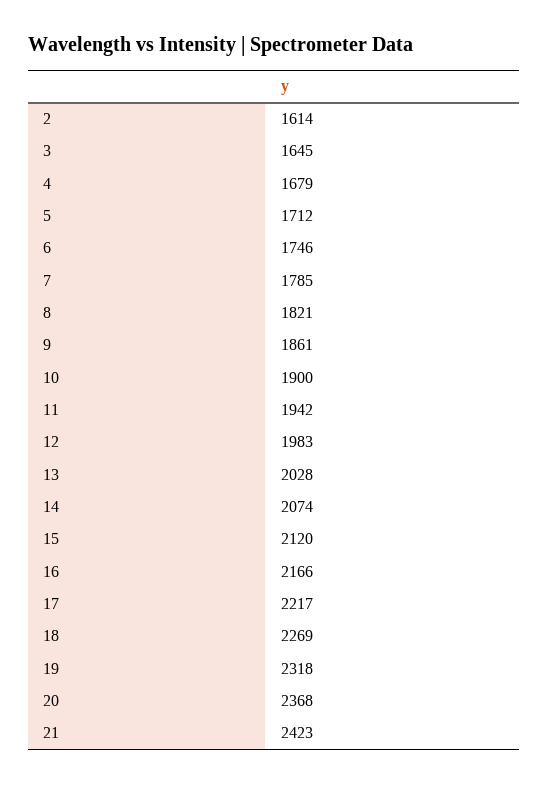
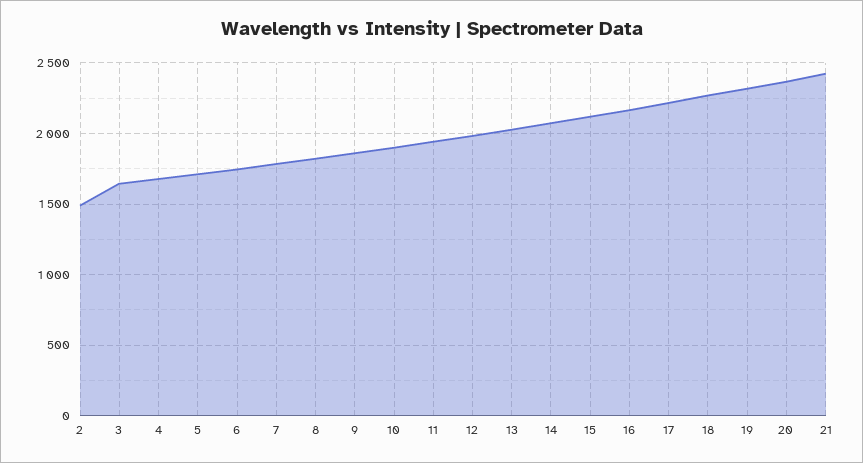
  {
-   "2": 1614,
+   "2": 1500,
    "3": 1645,
    "4": 1679,
    "5": 1712,
    "6": 1746,
    "7": 1785,
    "8": 1821,
    "9": 1861,
    "10": 1900,
    "11": 1942,
    "12": 1983,
    "13": 2028,
    "14": 2074,
    "15": 2120,
    "16": 2166,
    "17": 2217,
    "18": 2269,
    "19": 2318,
    "20": 2368,
    "21": 2423
  }

